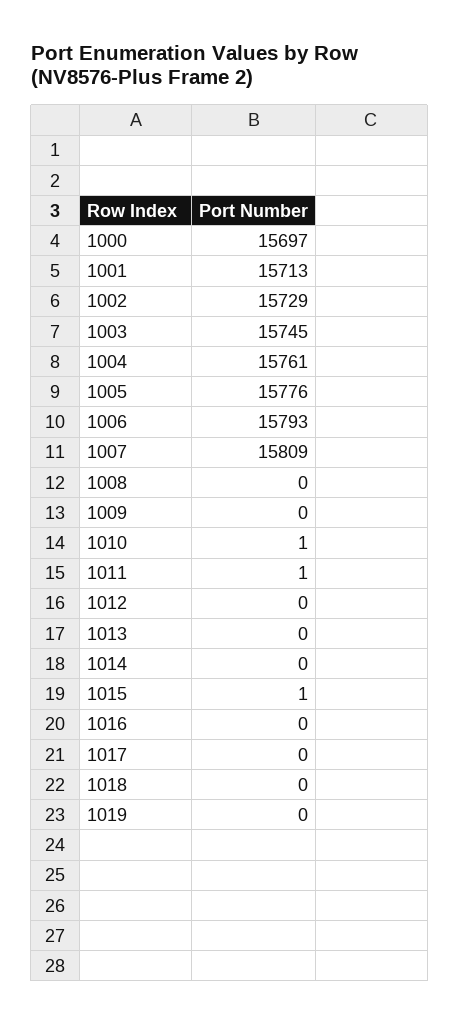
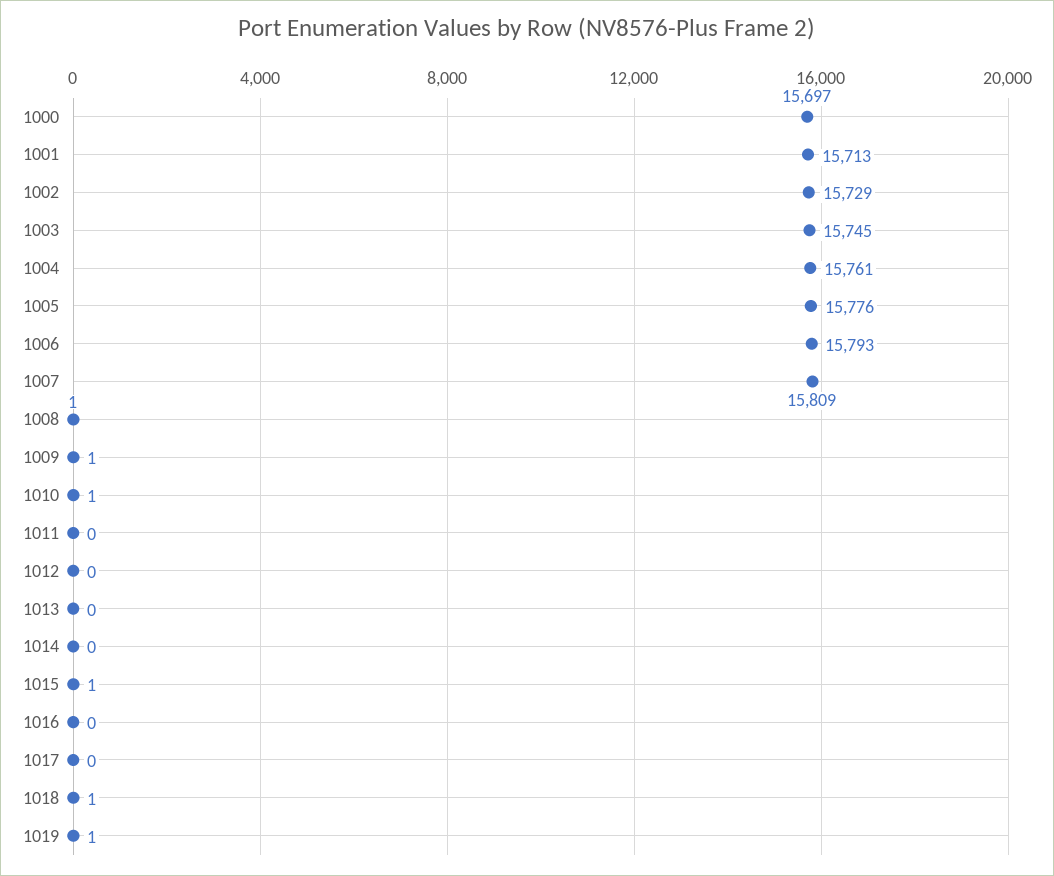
  {
    "1000": 15697,
    "1001": 15713,
    "1002": 15729,
    "1003": 15745,
    "1004": 15761,
    "1005": 15776,
    "1006": 15793,
    "1007": 15809,
-   "1008": 0,
+   "1008": 1,
-   "1009": 0,
+   "1009": 1,
    "1010": 1,
-   "1011": 1,
+   "1011": 0,
    "1012": 0,
    "1013": 0,
    "1014": 0,
    "1015": 1,
    "1016": 0,
    "1017": 0,
-   "1018": 0,
+   "1018": 1,
-   "1019": 0
+   "1019": 1
  }

